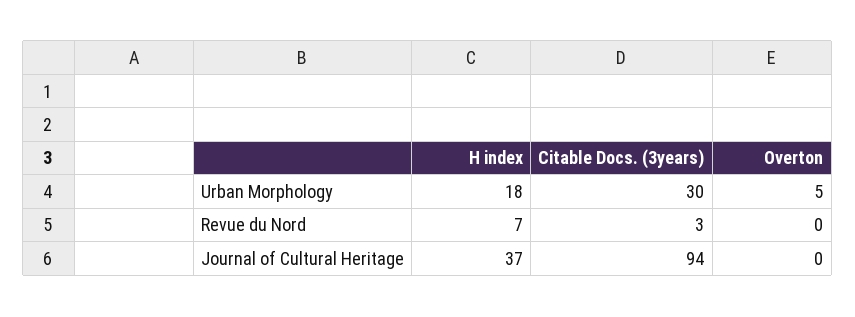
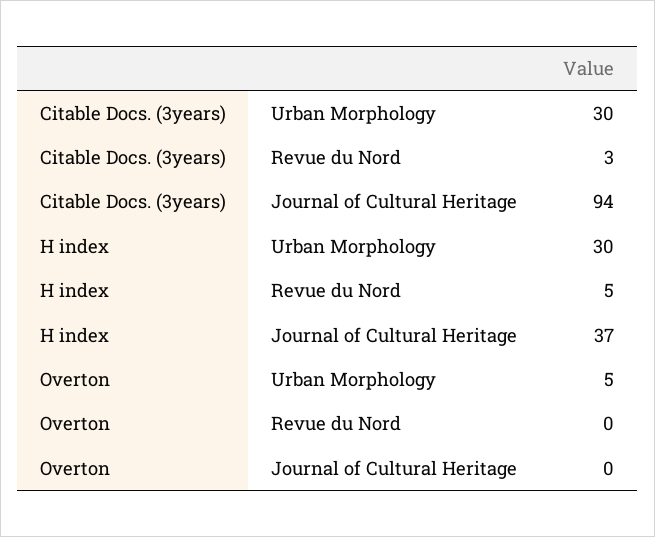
  {
    "H index": {
-     "Urban Morphology": 18,
+     "Urban Morphology": 30,
-     "Revue du Nord": 7,
+     "Revue du Nord": 5,
      "Journal of Cultural Heritage": 37
    },
    "Citable Docs. (3years)": {
      "Urban Morphology": 30,
      "Revue du Nord": 3,
      "Journal of Cultural Heritage": 94
    },
    "Overton": {
      "Urban Morphology": 5,
      "Revue du Nord": 0,
      "Journal of Cultural Heritage": 0
    }
  }

